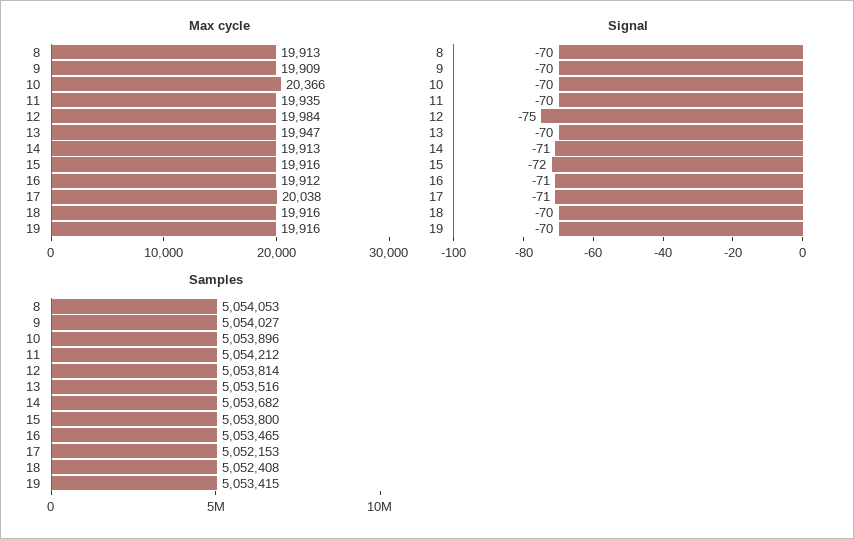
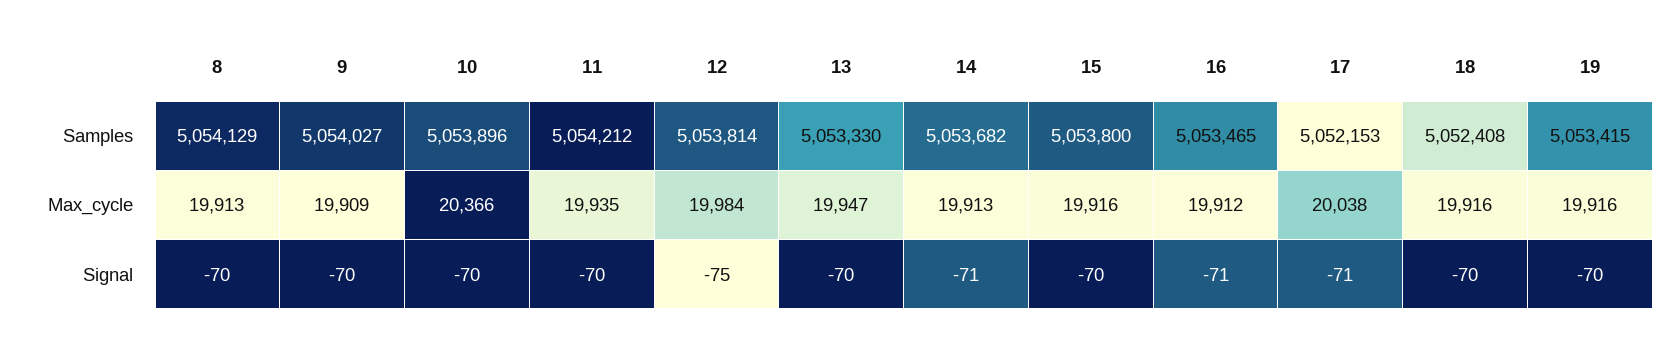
  {
    "Max cycle": {
      "8": 19913,
      "9": 19909,
      "10": 20366,
      "11": 19935,
      "12": 19984,
      "13": 19947,
      "14": 19913,
      "15": 19916,
      "16": 19912,
      "17": 20038,
      "18": 19916,
      "19": 19916
    },
    "Signal": {
      "8": -70,
      "9": -70,
      "10": -70,
      "11": -70,
      "12": -75,
      "13": -70,
      "14": -71,
-     "15": -72,
+     "15": -70,
      "16": -71,
      "17": -71,
      "18": -70,
      "19": -70
    },
    "Samples": {
-     "8": 5054053,
+     "8": 5054129,
      "9": 5054027,
      "10": 5053896,
      "11": 5054212,
      "12": 5053814,
-     "13": 5053516,
+     "13": 5053330,
      "14": 5053682,
      "15": 5053800,
      "16": 5053465,
      "17": 5052153,
      "18": 5052408,
      "19": 5053415
    }
  }

